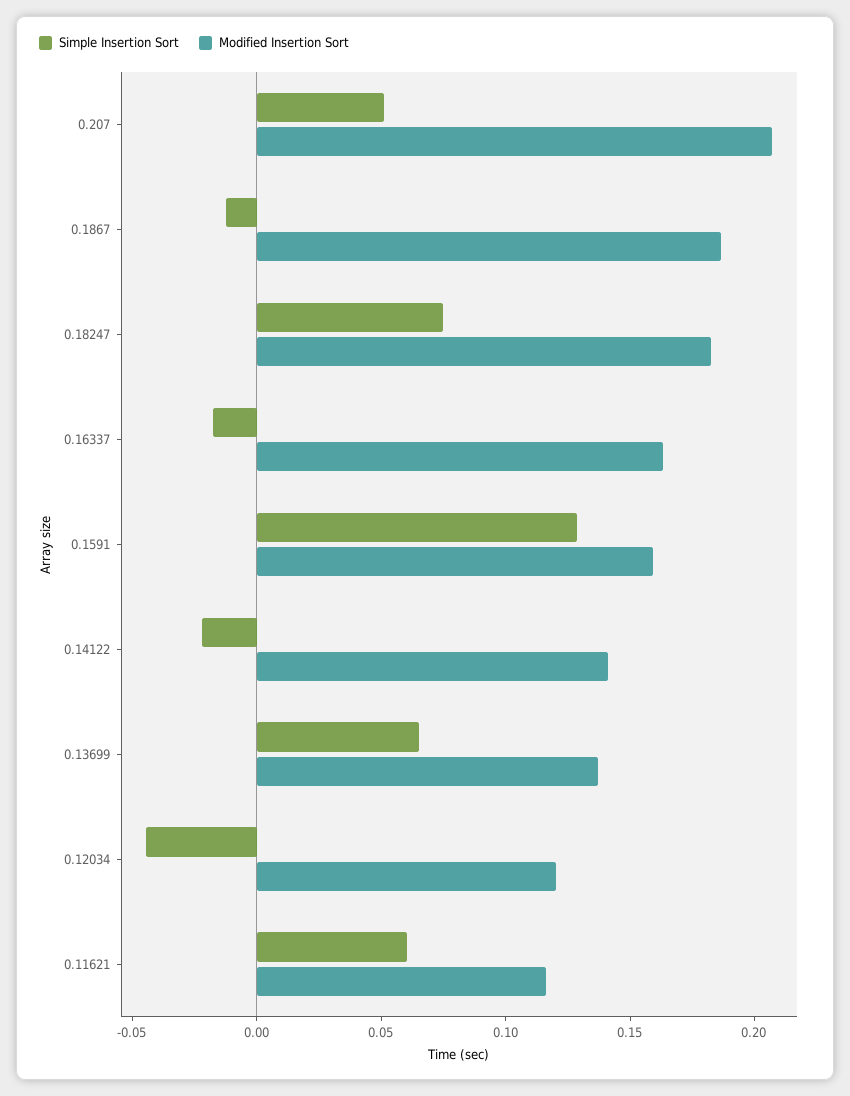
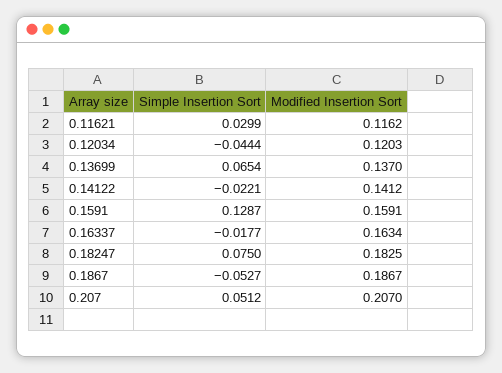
  {
    "Simple Insertion Sort": {
      "0.207": 0.0512,
-     "0.1867": -0.01,
+     "0.1867": -0.0527,
      "0.18247": 0.075,
      "0.16337": -0.0177,
      "0.1591": 0.1287,
      "0.14122": -0.0221,
      "0.13699": 0.0654,
      "0.12034": -0.0444,
-     "0.11621": 0.06
+     "0.11621": 0.0299
    },
    "Modified Insertion Sort": {
      "0.207": 0.207,
      "0.1867": 0.1867,
      "0.18247": 0.1825,
      "0.16337": 0.1634,
      "0.1591": 0.1591,
      "0.14122": 0.1412,
      "0.13699": 0.137,
      "0.12034": 0.1203,
      "0.11621": 0.1162
    }
  }

